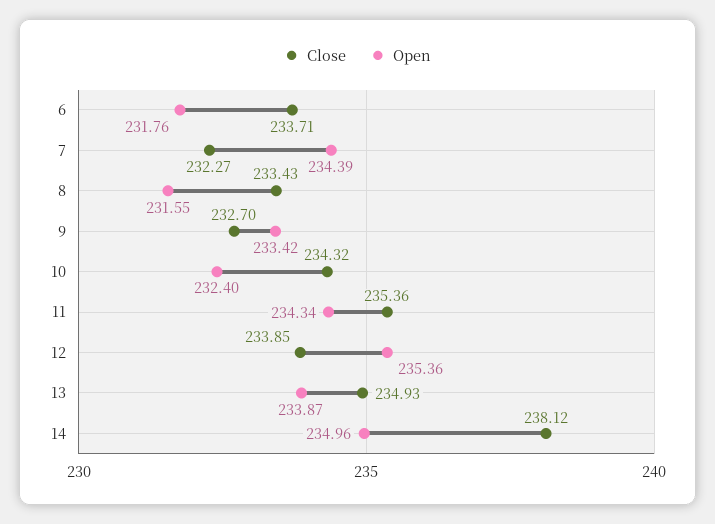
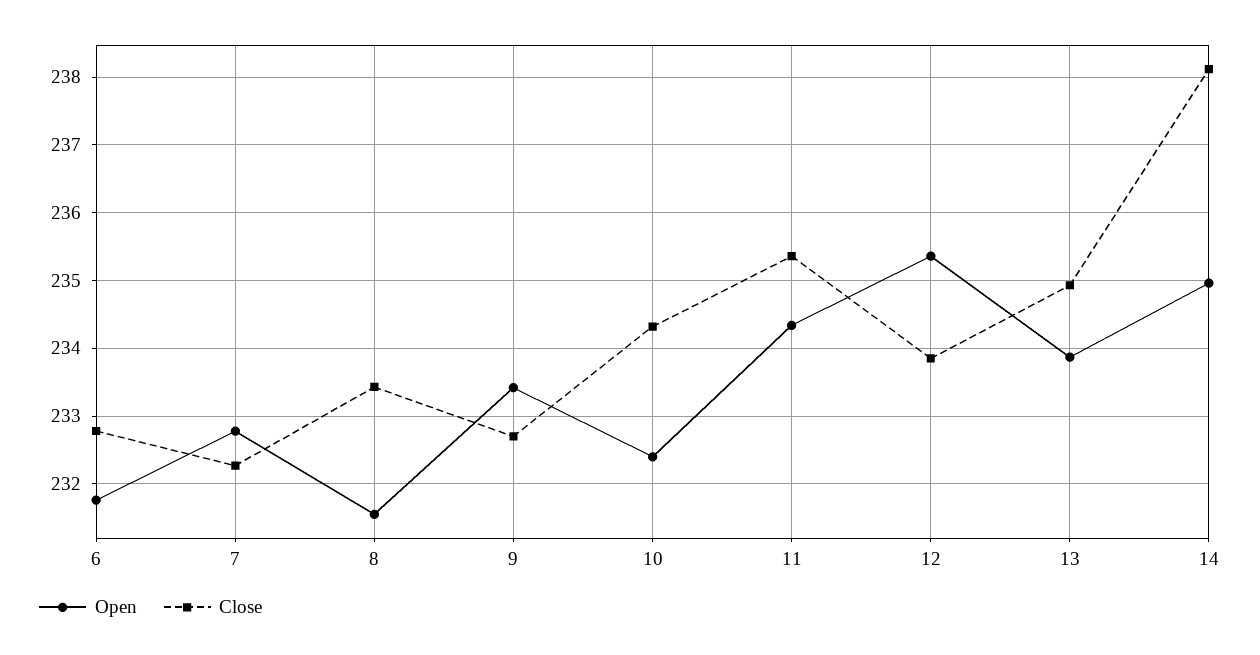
  {
    "Close": {
-     "6": 233.71,
+     "6": 232.8,
      "7": 232.27,
      "8": 233.43,
      "9": 232.7,
      "10": 234.32,
      "11": 235.36,
      "12": 233.85,
      "13": 234.93,
      "14": 238.12
    },
    "Open": {
      "6": 231.76,
-     "7": 234.39,
+     "7": 232.8,
      "8": 231.55,
      "9": 233.42,
      "10": 232.4,
      "11": 234.34,
      "12": 235.36,
      "13": 233.87,
      "14": 234.96
    }
  }

